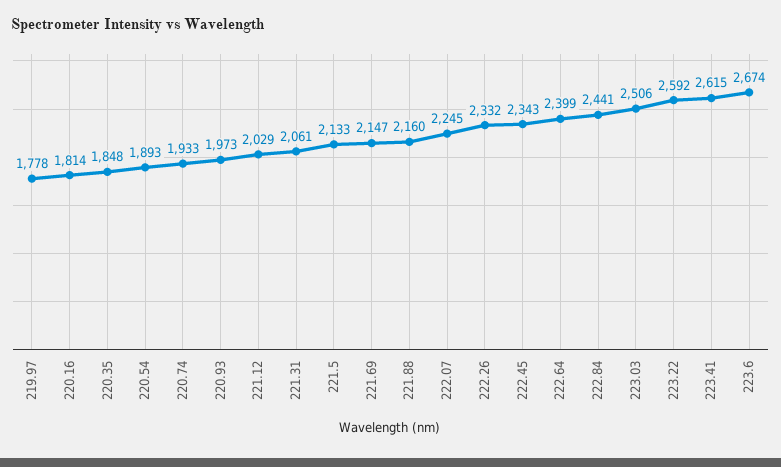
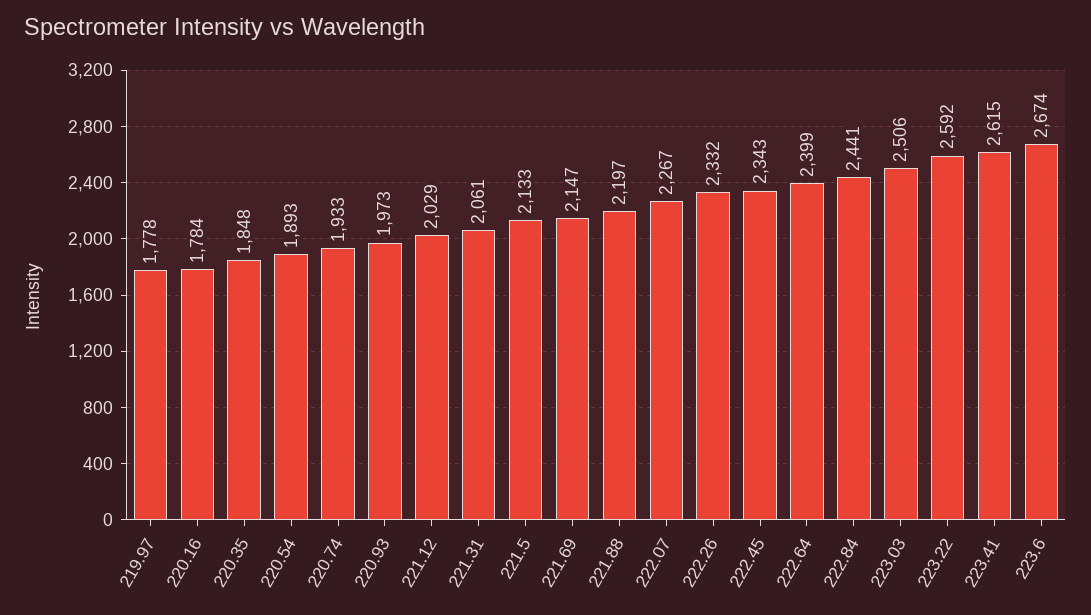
  {
    "219.97": 1778,
-   "220.16": 1814,
+   "220.16": 1784,
    "220.35": 1848,
    "220.54": 1893,
    "220.74": 1933,
    "220.93": 1973,
    "221.12": 2029,
    "221.31": 2061,
    "221.5": 2133,
    "221.69": 2147,
-   "221.88": 2160,
+   "221.88": 2197,
-   "222.07": 2245,
+   "222.07": 2267,
    "222.26": 2332,
    "222.45": 2343,
    "222.64": 2399,
    "222.84": 2441,
    "223.03": 2506,
    "223.22": 2592,
    "223.41": 2615,
    "223.6": 2674
  }

